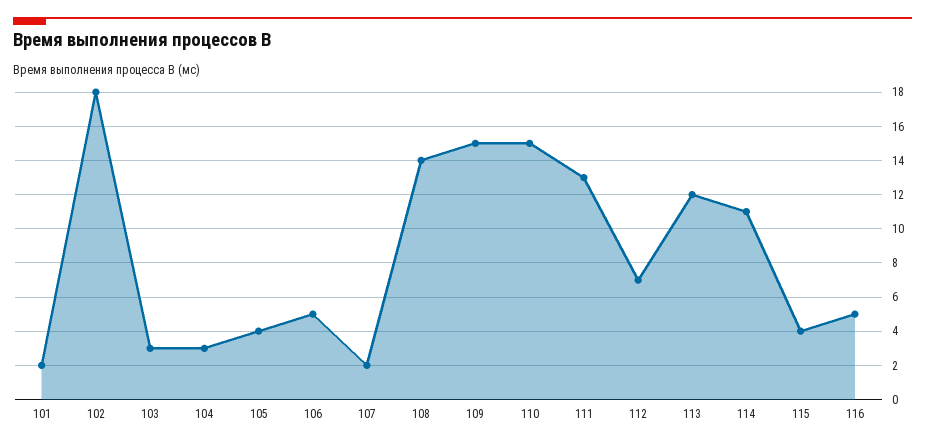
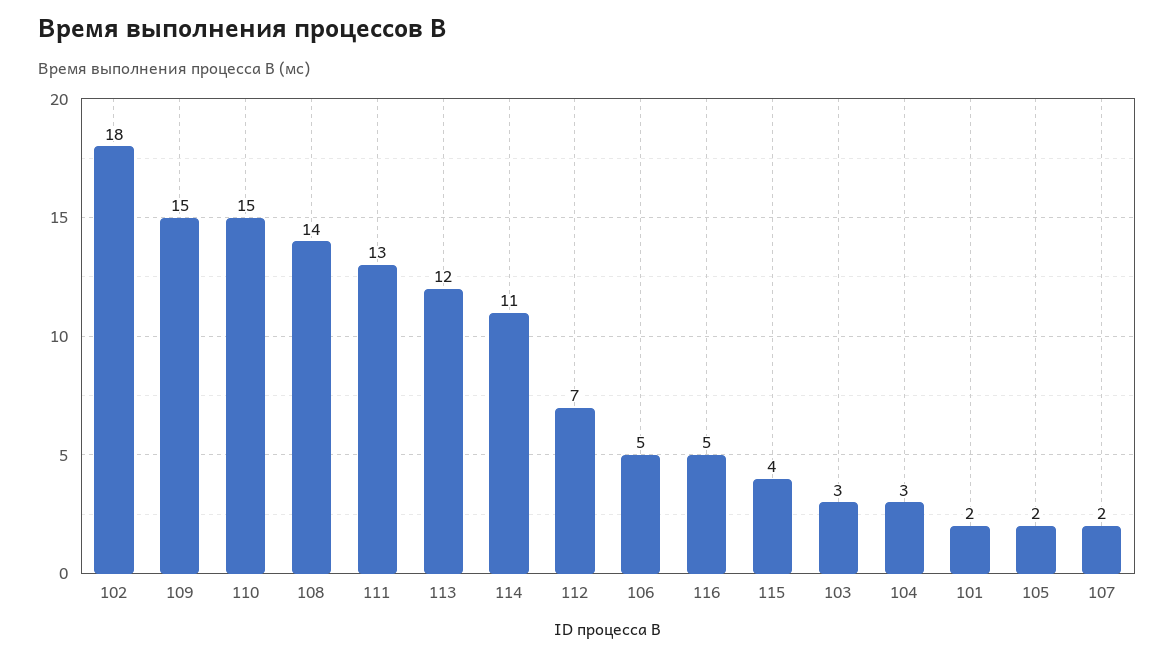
  {
    "101": 2,
    "102": 18,
    "103": 3,
    "104": 3,
-   "105": 4,
+   "105": 2,
    "106": 5,
    "107": 2,
    "108": 14,
    "109": 15,
    "110": 15,
    "111": 13,
    "112": 7,
    "113": 12,
    "114": 11,
    "115": 4,
    "116": 5
  }

